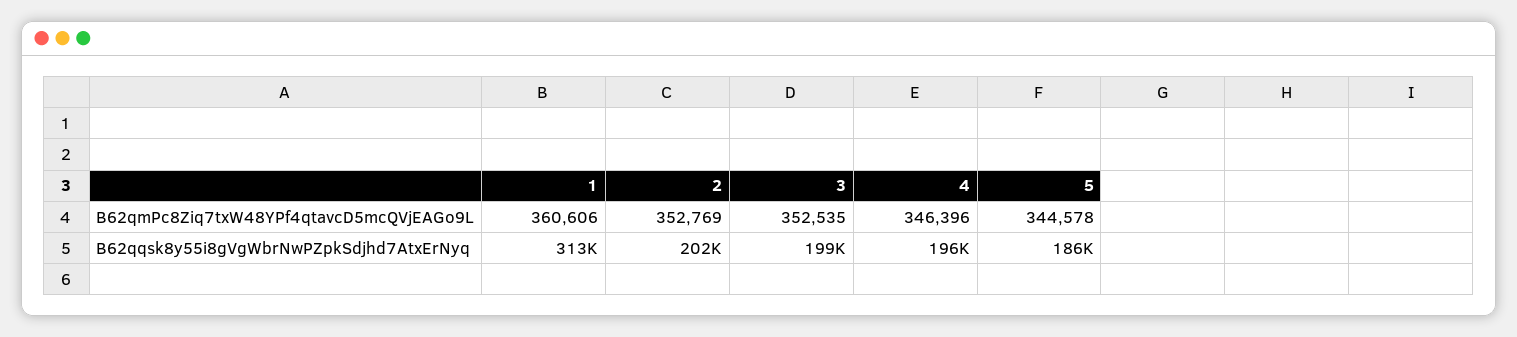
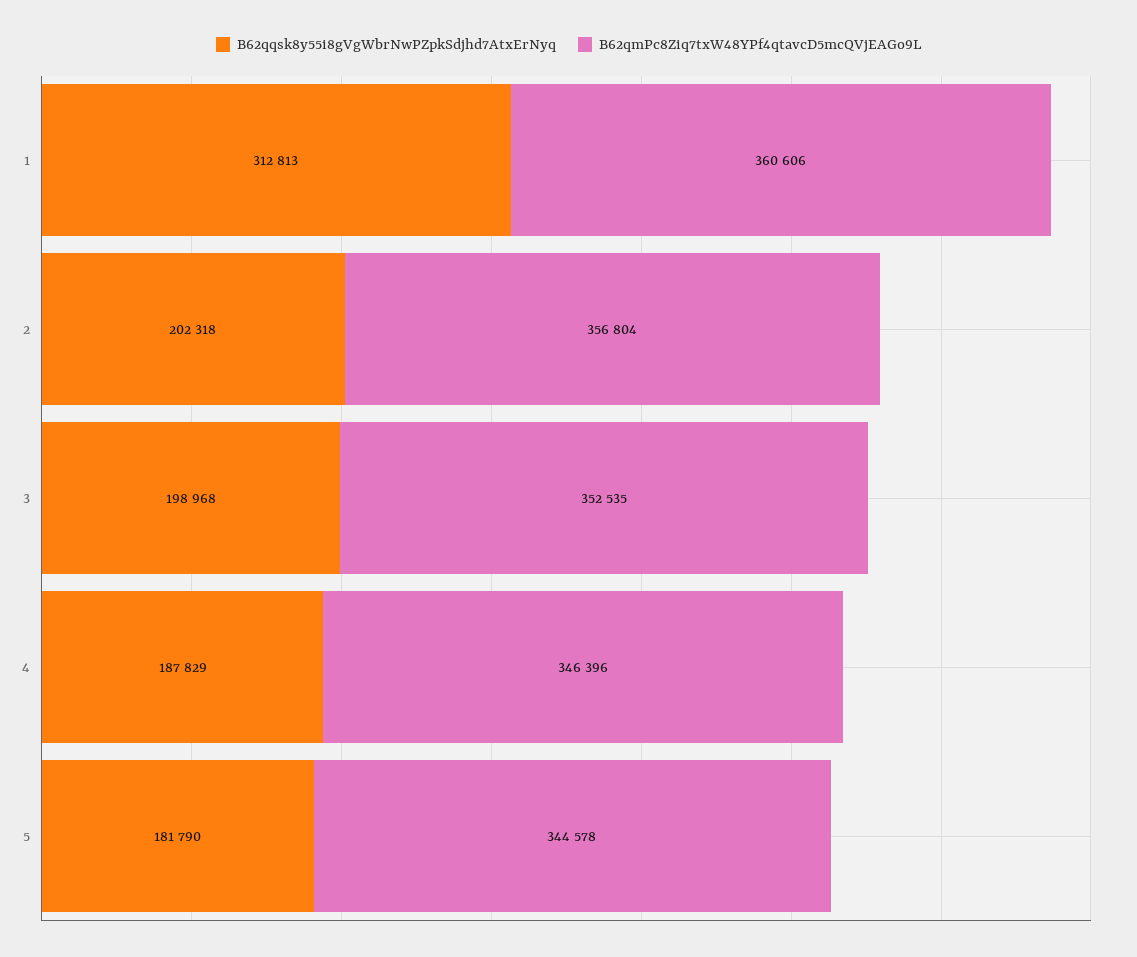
  {
    "B62qmPc8Ziq7txW48YPf4qtavcD5mcQVjEAGo9L": {
      "1": 360606,
-     "2": 352769,
+     "2": 356804,
      "3": 352535,
      "4": 346396,
      "5": 344578
    },
    "B62qqsk8y55i8gVgWbrNwPZpkSdjhd7AtxErNyq": {
      "1": 312813,
      "2": 202318,
      "3": 198968,
-     "4": 196000,
+     "4": 187829,
-     "5": 186000
+     "5": 181790
    }
  }

